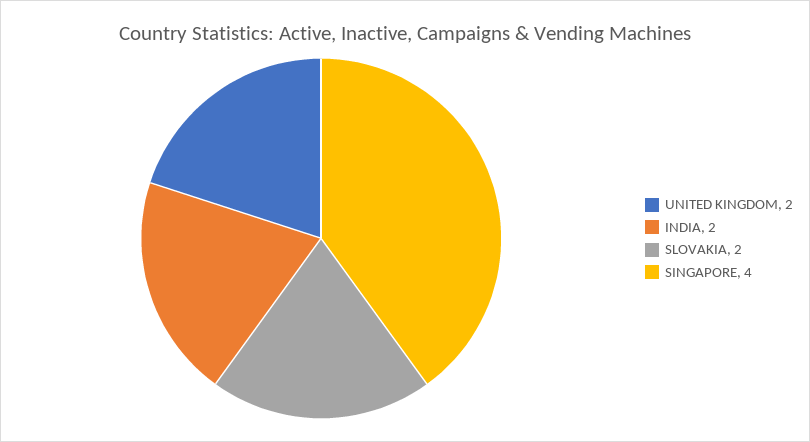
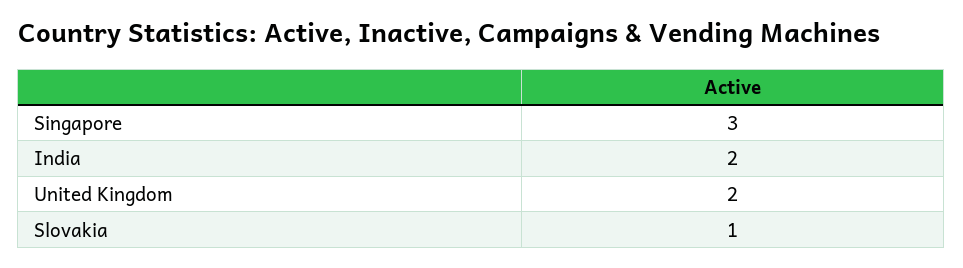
  {
    "UNITED KINGDOM": 2,
    "INDIA": 2,
-   "SLOVAKIA": 2,
+   "SLOVAKIA": 1,
-   "SINGAPORE": 4
+   "SINGAPORE": 3
  }

